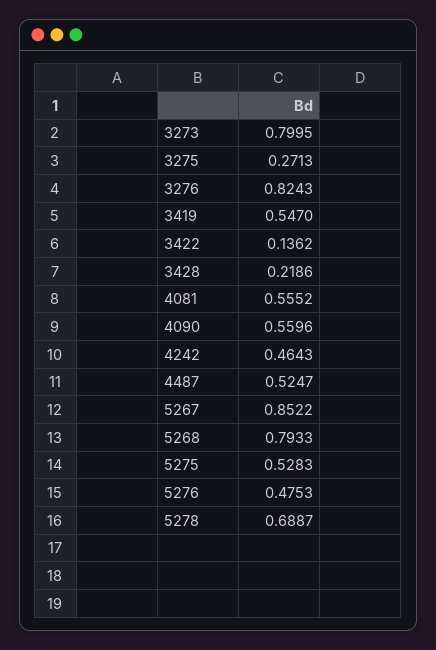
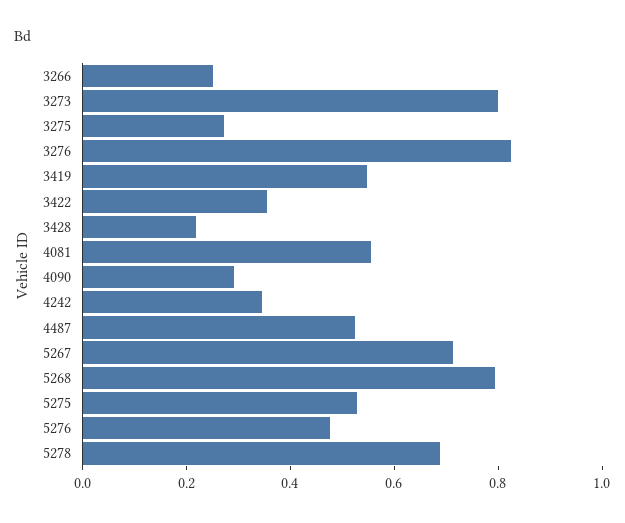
  {
    "3273": 0.7995,
    "3275": 0.2713,
    "3276": 0.8243,
    "3419": 0.547,
-   "3422": 0.1362,
+   "3422": 0.35,
    "3428": 0.2186,
    "4081": 0.5552,
-   "4090": 0.5596,
+   "4090": 0.3,
-   "4242": 0.4643,
+   "4242": 0.35,
    "4487": 0.5247,
-   "5267": 0.8522,
+   "5267": 0.7,
    "5268": 0.7933,
    "5275": 0.5283,
    "5276": 0.4753,
-   "5278": 0.6887
+   "5278": 0.6887,
+   "3266": 0.25
  }

